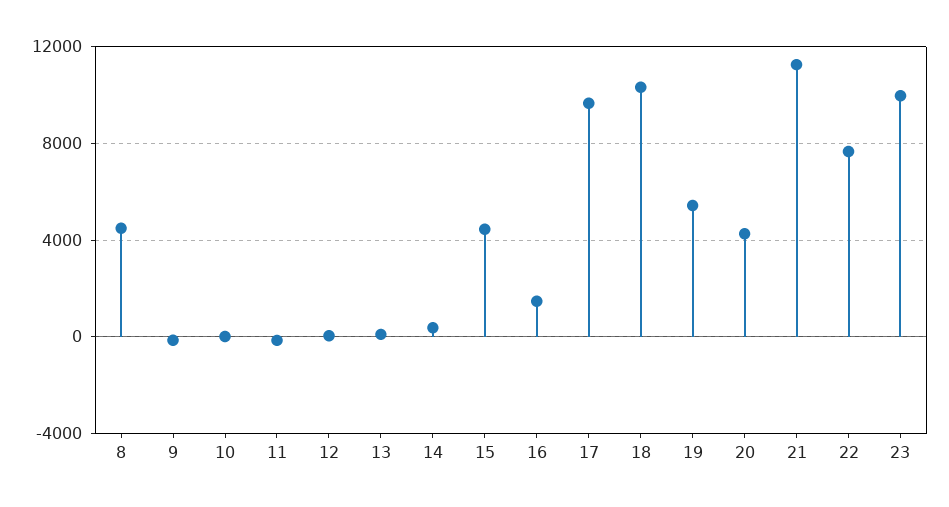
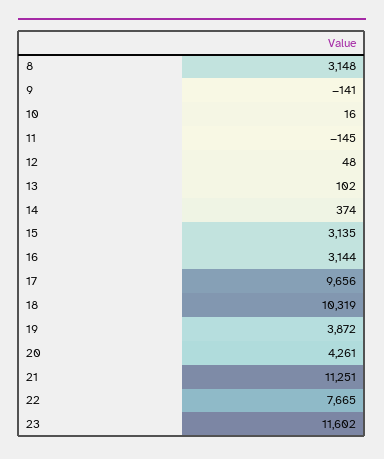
  {
-   "8": 4500,
+   "8": 3148,
    "9": -141,
    "10": 16,
    "11": -145,
    "12": 48,
    "13": 102,
    "14": 374,
-   "15": 4500,
+   "15": 3135,
-   "16": 1500,
+   "16": 3144,
    "17": 9656,
    "18": 10319,
-   "19": 5500,
+   "19": 3872,
    "20": 4261,
    "21": 11251,
    "22": 7665,
-   "23": 10000
+   "23": 11602
  }

